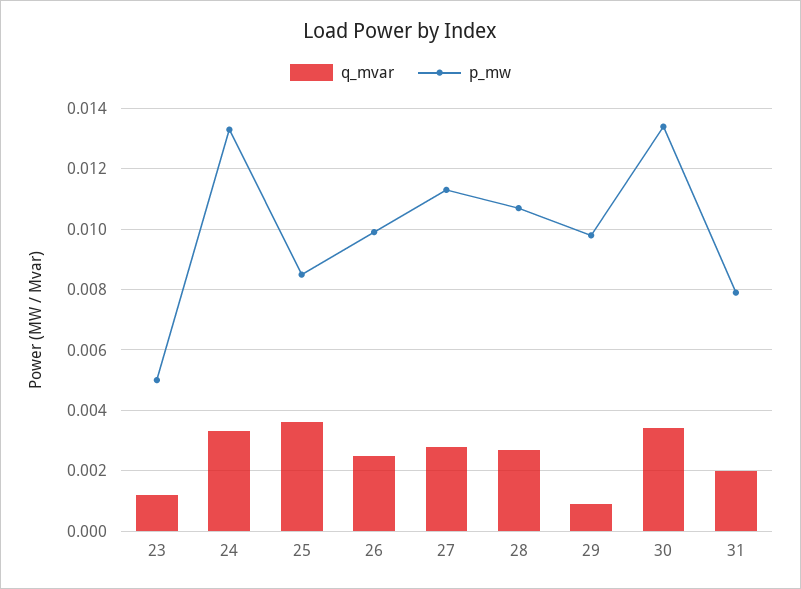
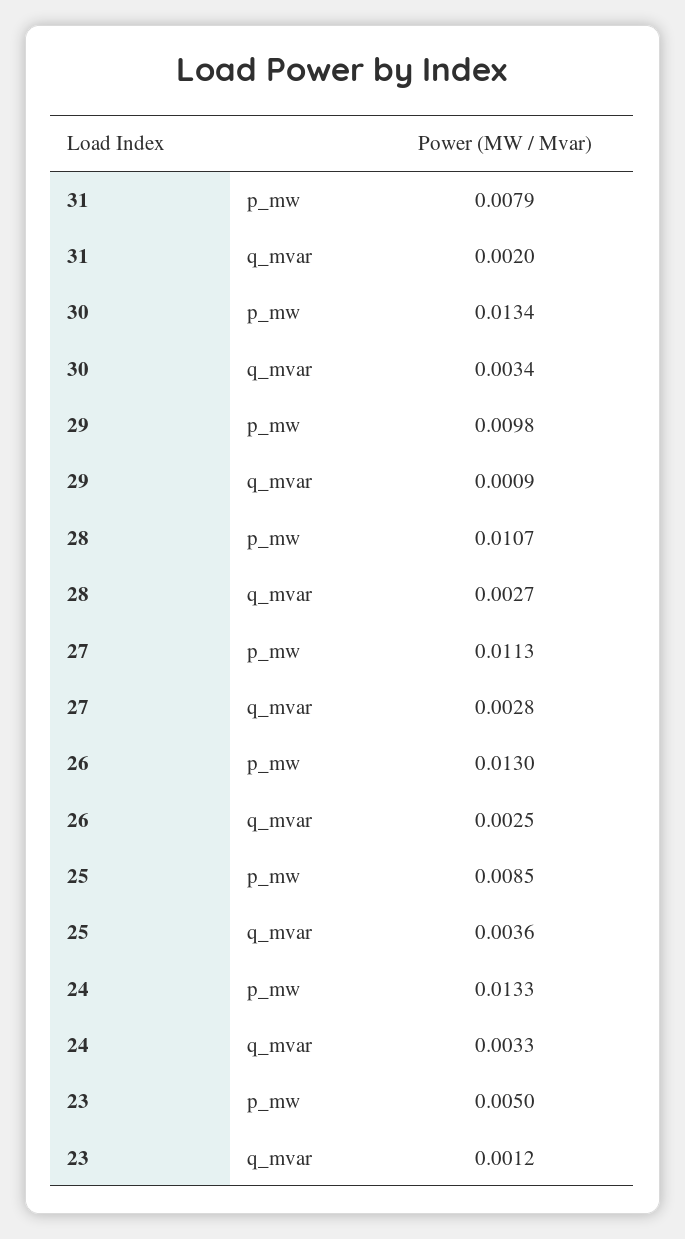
  {
    "q_mvar": {
      "23": 0.0012,
      "24": 0.0033,
      "25": 0.0036,
      "26": 0.0025,
      "27": 0.0028,
      "28": 0.0027,
      "29": 0.0009,
      "30": 0.0034,
      "31": 0.002
    },
    "p_mw": {
      "23": 0.005,
      "24": 0.0133,
      "25": 0.0085,
-     "26": 0.01,
+     "26": 0.013,
      "27": 0.0113,
      "28": 0.0107,
      "29": 0.0098,
      "30": 0.0134,
      "31": 0.0079
    }
  }

